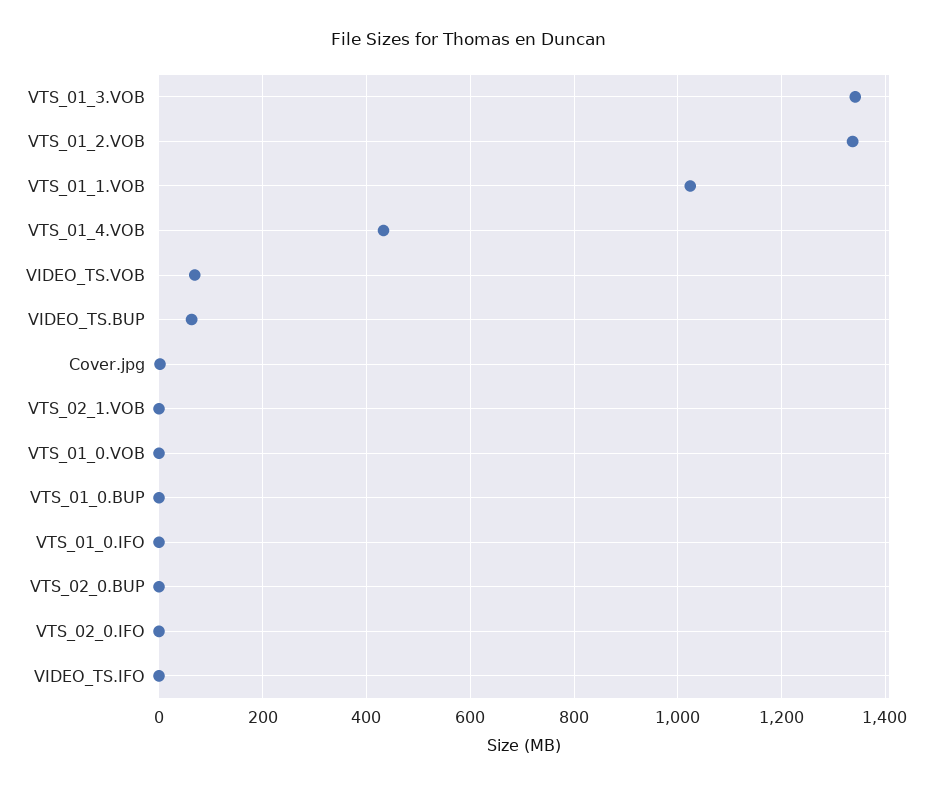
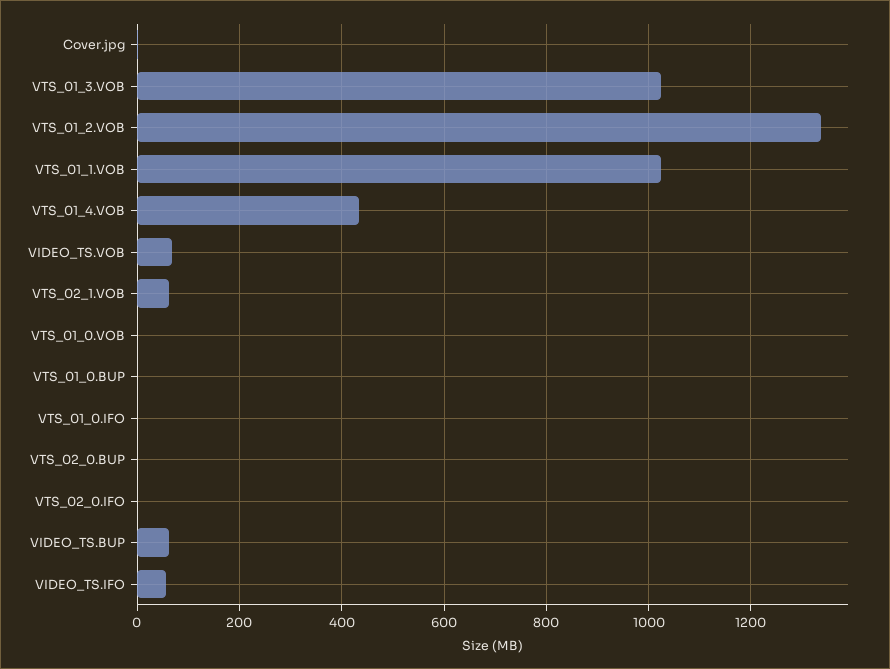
  {
-   "VTS_01_3.VOB": 1340,
+   "VTS_01_3.VOB": 1020,
    "VTS_01_2.VOB": 1340,
    "VTS_01_1.VOB": 1020,
    "VTS_01_4.VOB": 440,
    "VIDEO_TS.VOB": 60,
    "VIDEO_TS.BUP": 60,
    "Cover.jpg": 0,
-   "VTS_02_1.VOB": 0,
+   "VTS_02_1.VOB": 60,
    "VTS_01_0.VOB": 0,
    "VTS_01_0.BUP": 0,
    "VTS_01_0.IFO": 0,
    "VTS_02_0.BUP": 0,
    "VTS_02_0.IFO": 0,
-   "VIDEO_TS.IFO": 0
+   "VIDEO_TS.IFO": 60
  }

